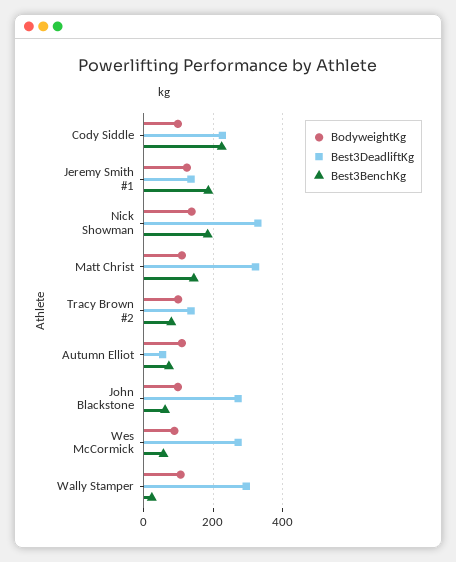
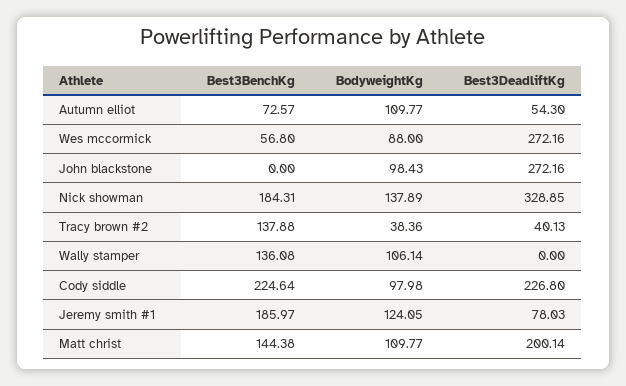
  {
    "BodyweightKg": {
      "Cody Siddle": 97.98,
      "Jeremy Smith #1": 124.05,
      "Nick Showman": 137.89,
      "Matt Christ": 109.77,
-     "Tracy Brown #2": 100,
+     "Tracy Brown #2": 38.36,
      "Autumn Elliot": 109.77,
      "John Blackstone": 98.43,
      "Wes McCormick": 88,
      "Wally Stamper": 106.14
    },
    "Best3DeadliftKg": {
      "Cody Siddle": 226.8,
-     "Jeremy Smith #1": 140,
+     "Jeremy Smith #1": 78.03,
      "Nick Showman": 328.85,
-     "Matt Christ": 320,
+     "Matt Christ": 200.14,
-     "Tracy Brown #2": 140,
+     "Tracy Brown #2": 40.13,
      "Autumn Elliot": 54.3,
      "John Blackstone": 272.16,
      "Wes McCormick": 272.16,
-     "Wally Stamper": 300
+     "Wally Stamper": 0
    },
    "Best3BenchKg": {
      "Cody Siddle": 224.64,
      "Jeremy Smith #1": 185.97,
      "Nick Showman": 184.31,
      "Matt Christ": 144.38,
-     "Tracy Brown #2": 80,
+     "Tracy Brown #2": 137.88,
      "Autumn Elliot": 72.57,
-     "John Blackstone": 60,
+     "John Blackstone": 0,
      "Wes McCormick": 56.8,
-     "Wally Stamper": 20
+     "Wally Stamper": 136.08
    }
  }

